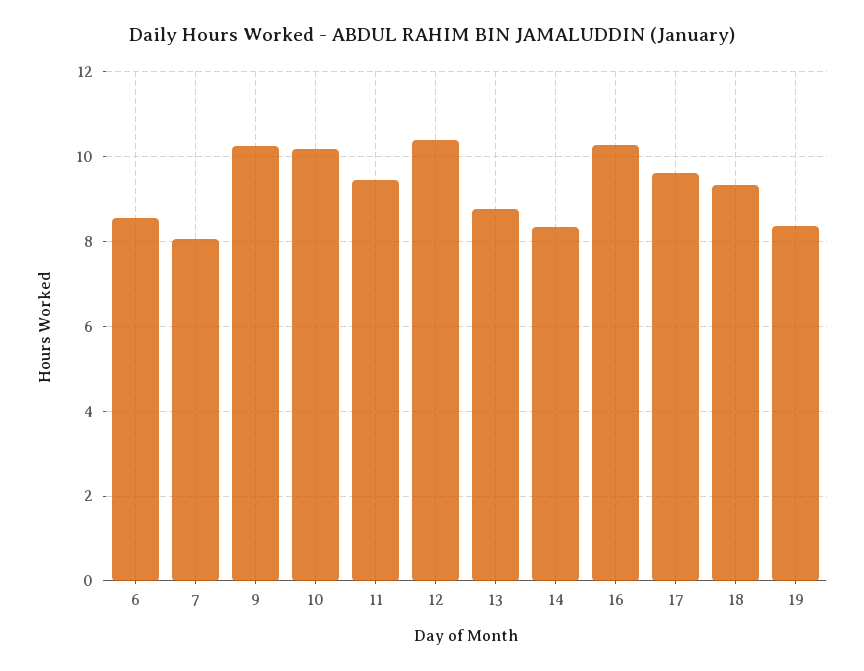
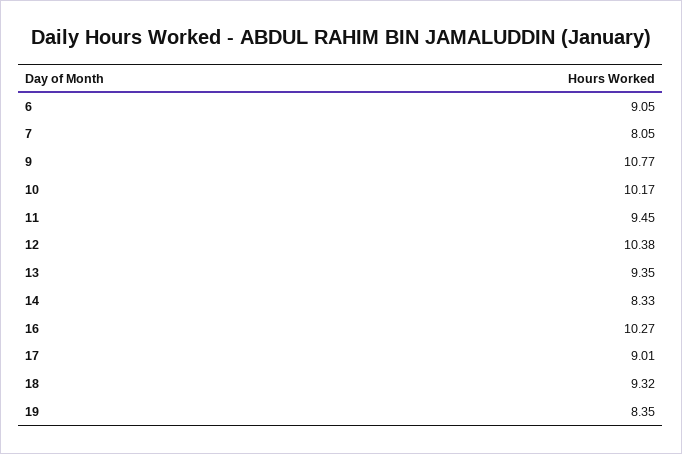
  {
-   "6": 8.6,
+   "6": 9.05,
    "7": 8.05,
-   "9": 10.2,
+   "9": 10.77,
    "10": 10.17,
    "11": 9.45,
    "12": 10.38,
-   "13": 8.8,
+   "13": 9.35,
    "14": 8.33,
    "16": 10.27,
-   "17": 9.6,
+   "17": 9.01,
    "18": 9.32,
    "19": 8.35
  }

